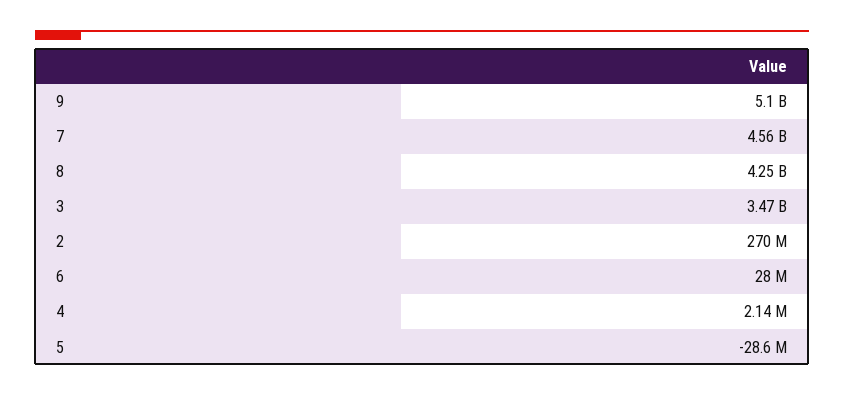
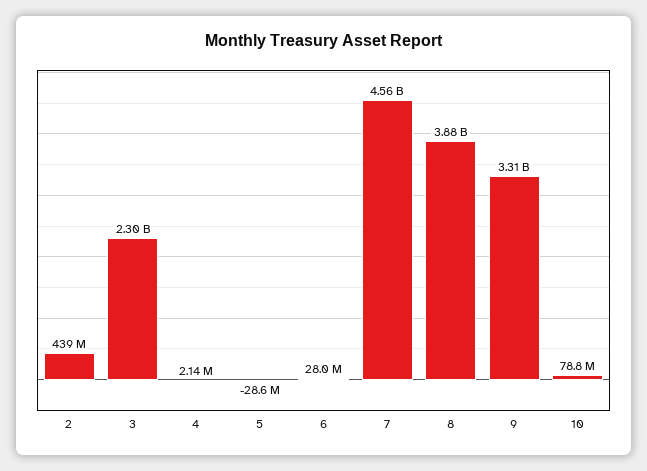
  {
-   "9": 5100000000,
+   "9": 3310000000,
    "7": 4560000000,
-   "8": 4250000000,
+   "8": 3880000000,
-   "3": 3470000000,
+   "3": 2300000000,
-   "2": 270000000,
+   "2": 439000000,
    "6": 28000000,
    "4": 2140000,
-   "5": -28600000
+   "5": -28600000,
+   "10": 78800000
  }

